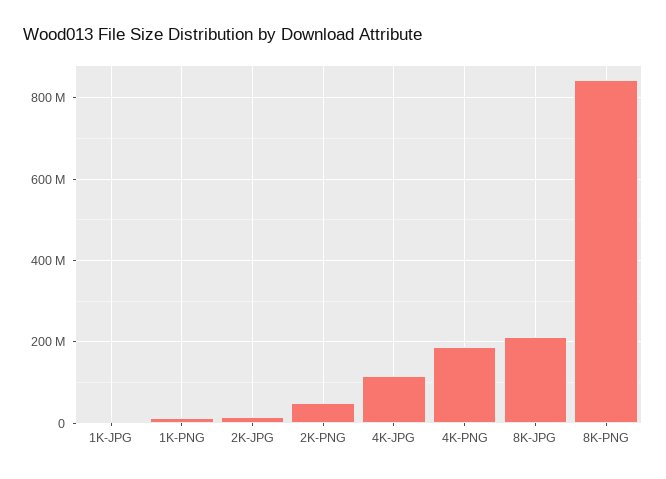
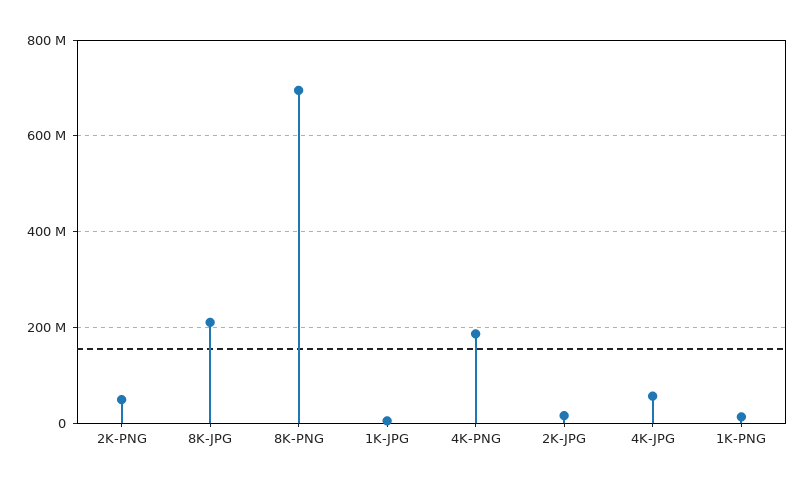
  {
    "1K-JPG": 0,
    "1K-PNG": 20000000,
    "2K-JPG": 20000000,
    "2K-PNG": 40000000,
-   "4K-JPG": 120000000,
+   "4K-JPG": 60000000,
    "4K-PNG": 180000000,
    "8K-JPG": 220000000,
-   "8K-PNG": 840000000
+   "8K-PNG": 700000000
  }

